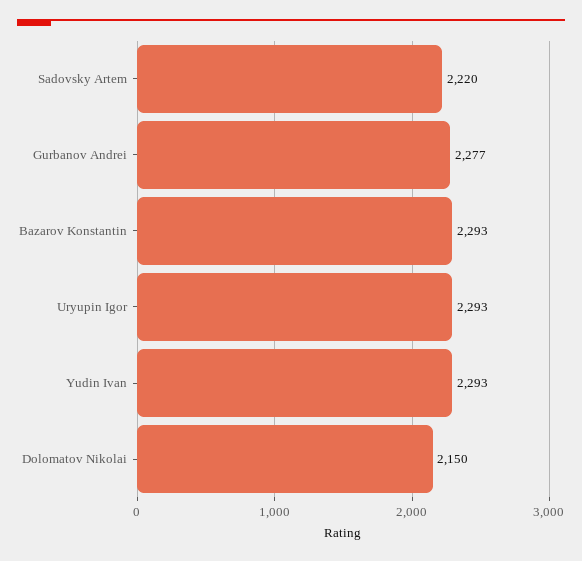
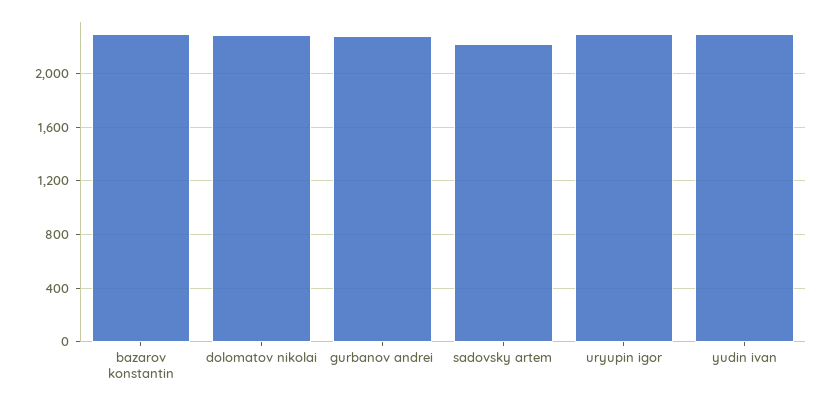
  {
    "Sadovsky Artem": 2220,
    "Gurbanov Andrei": 2277,
    "Bazarov Konstantin": 2293,
    "Uryupin Igor": 2293,
    "Yudin Ivan": 2293,
-   "Dolomatov Nikolai": 2150
+   "Dolomatov Nikolai": 2300
  }

